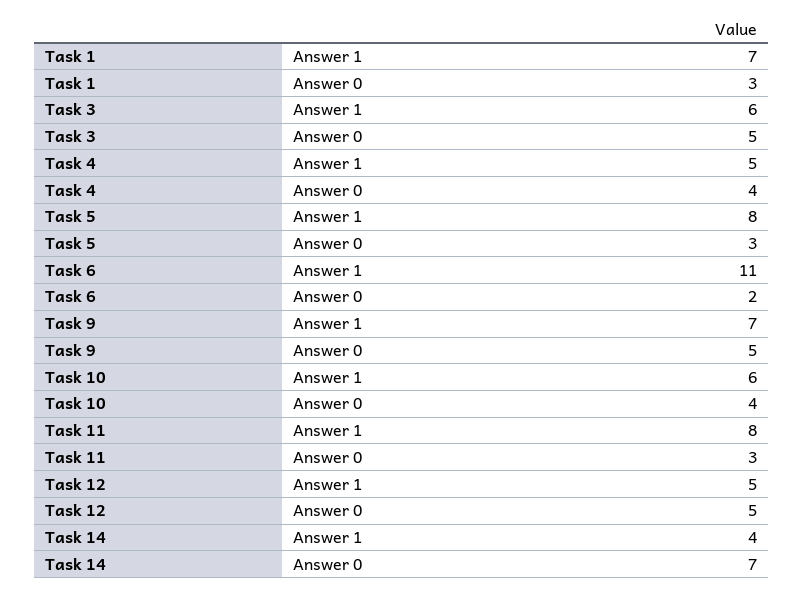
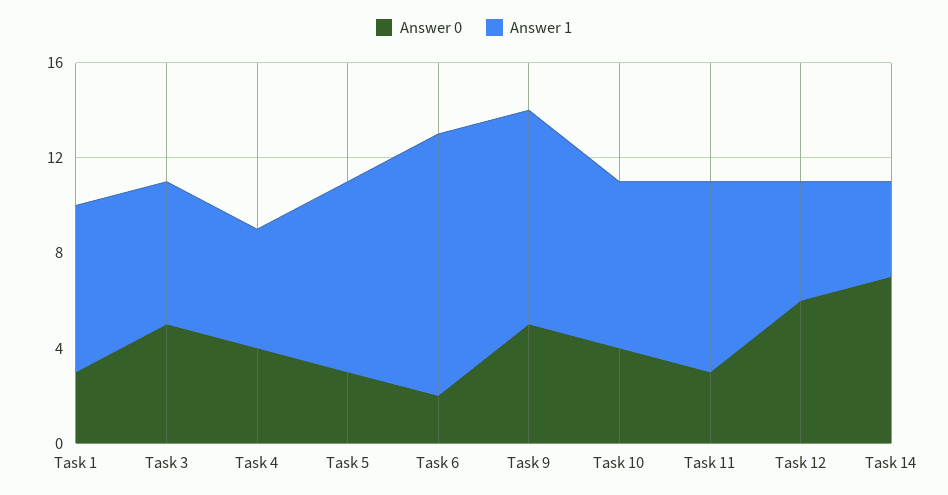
  {
    "Answer 1": {
      "Task 1": 7,
      "Task 3": 6,
      "Task 4": 5,
      "Task 5": 8,
      "Task 6": 11,
-     "Task 9": 7,
+     "Task 9": 9,
-     "Task 10": 6,
+     "Task 10": 7,
      "Task 11": 8,
      "Task 12": 5,
      "Task 14": 4
    },
    "Answer 0": {
      "Task 1": 3,
      "Task 3": 5,
      "Task 4": 4,
      "Task 5": 3,
      "Task 6": 2,
      "Task 9": 5,
      "Task 10": 4,
      "Task 11": 3,
-     "Task 12": 5,
+     "Task 12": 6,
      "Task 14": 7
    }
  }

